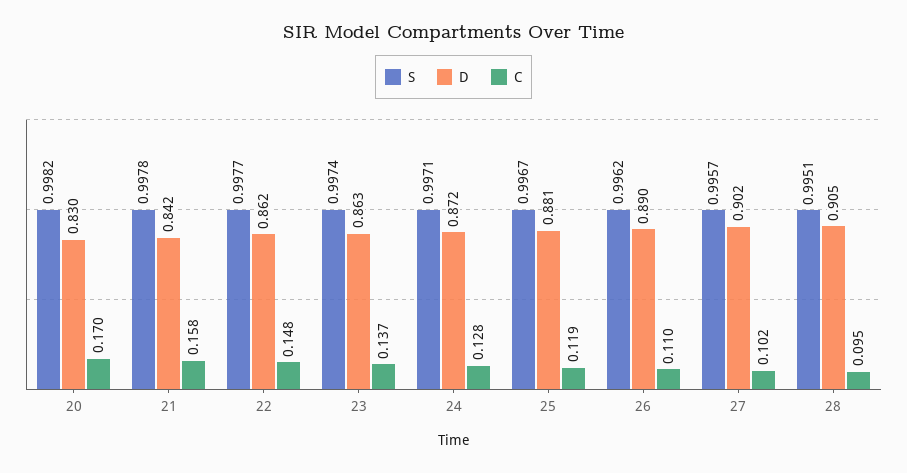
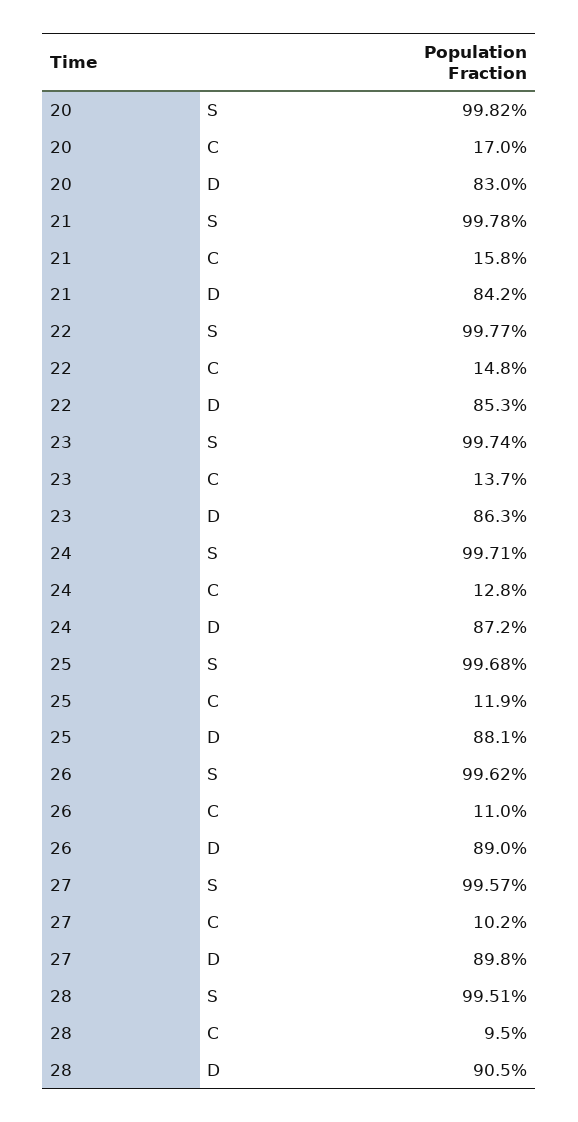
  {
    "S": {
      "20": 0.9982,
      "21": 0.9978,
      "22": 0.9977,
      "23": 0.9974,
      "24": 0.9971,
-     "25": 0.9967,
+     "25": 0.9968,
      "26": 0.9962,
      "27": 0.9957,
      "28": 0.9951
    },
    "D": {
      "20": 0.83,
      "21": 0.842,
-     "22": 0.862,
+     "22": 0.853,
      "23": 0.863,
      "24": 0.872,
      "25": 0.881,
      "26": 0.89,
-     "27": 0.902,
+     "27": 0.898,
      "28": 0.905
    },
    "C": {
      "20": 0.17,
      "21": 0.158,
      "22": 0.148,
      "23": 0.137,
      "24": 0.128,
      "25": 0.119,
      "26": 0.11,
      "27": 0.102,
      "28": 0.095
    }
  }

